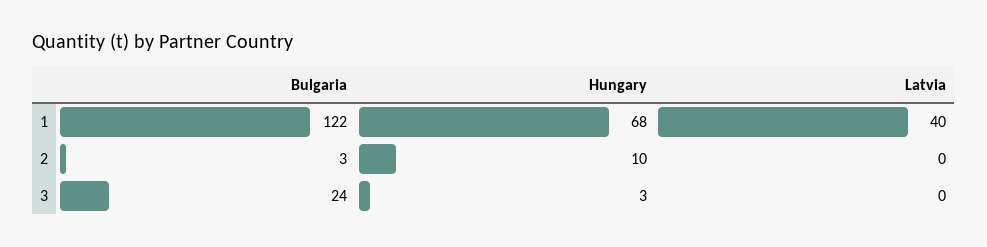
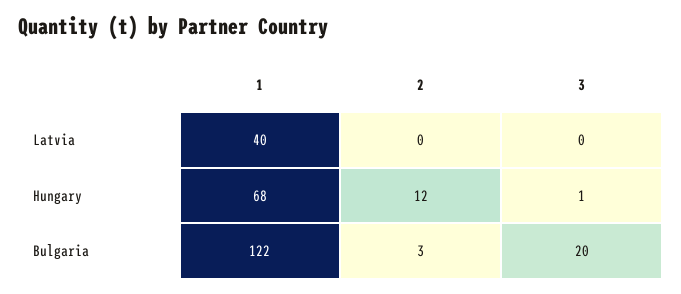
  {
    "Bulgaria": {
      "1": 122,
      "2": 3,
-     "3": 24
+     "3": 20
    },
    "Hungary": {
      "1": 68,
-     "2": 10,
+     "2": 12,
-     "3": 3
+     "3": 1
    },
    "Latvia": {
      "1": 40,
      "2": 0,
      "3": 0
    }
  }

